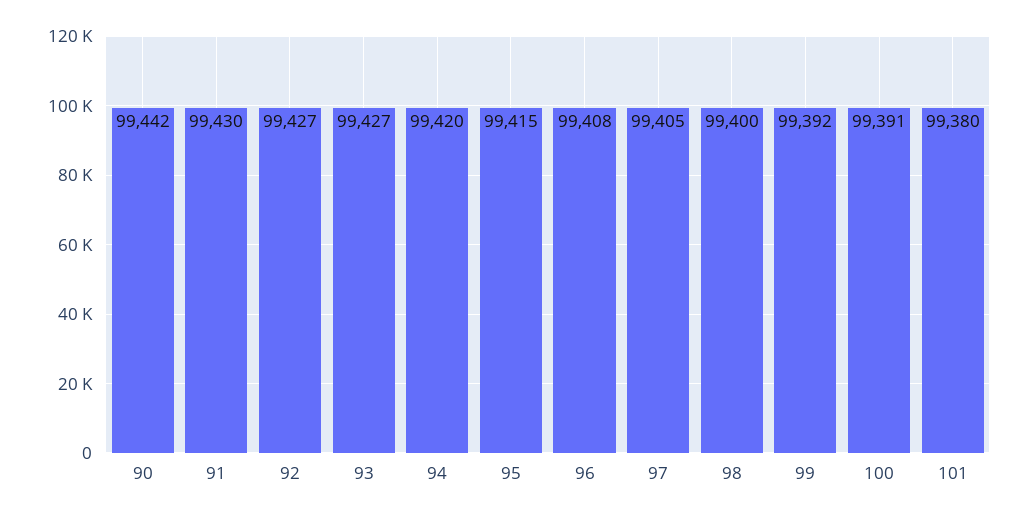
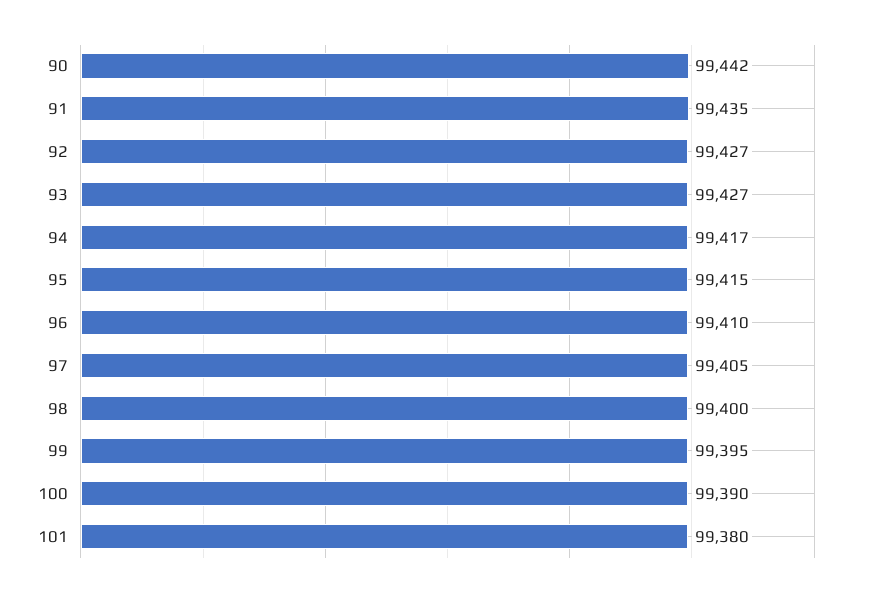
  {
    "90": 99442,
-   "91": 99430,
+   "91": 99435,
    "92": 99427,
    "93": 99427,
-   "94": 99420,
+   "94": 99417,
    "95": 99415,
-   "96": 99408,
+   "96": 99410,
    "97": 99405,
    "98": 99400,
-   "99": 99392,
+   "99": 99395,
-   "100": 99391,
+   "100": 99390,
    "101": 99380
  }

